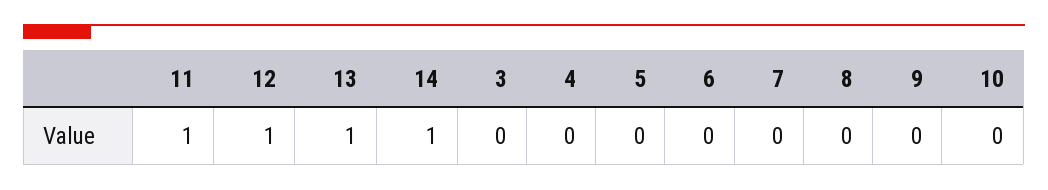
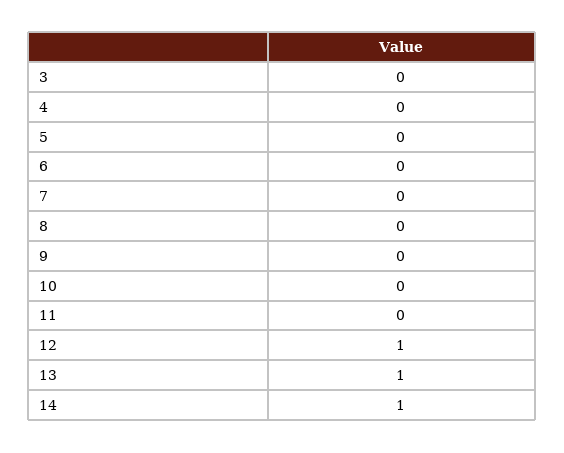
  {
-   "11": 1,
+   "11": 0,
    "12": 1,
    "13": 1,
    "14": 1,
    "3": 0,
    "4": 0,
    "5": 0,
    "6": 0,
    "7": 0,
    "8": 0,
    "9": 0,
    "10": 0
  }

